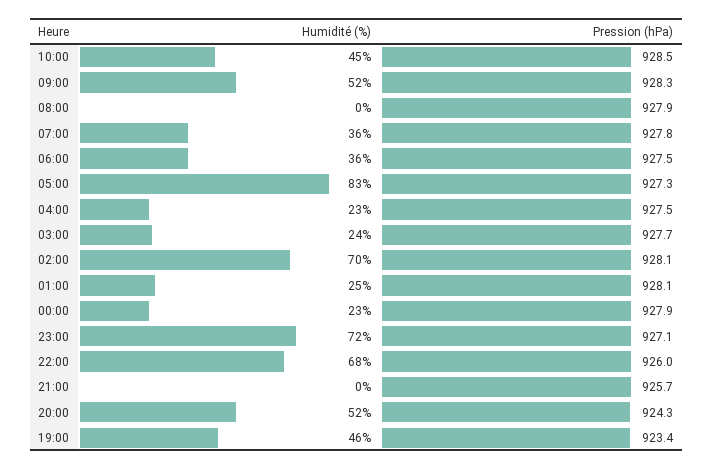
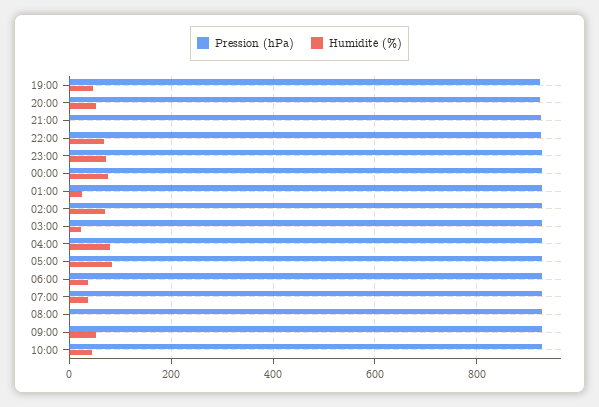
  {
    "Humidité (%)": {
      "10:00": 45,
      "09:00": 52,
      "08:00": 0,
      "07:00": 36,
      "06:00": 36,
      "05:00": 83,
-     "04:00": 23,
+     "04:00": 80,
      "03:00": 24,
      "02:00": 70,
      "01:00": 25,
-     "00:00": 23,
+     "00:00": 80,
      "23:00": 72,
      "22:00": 68,
      "21:00": 0,
      "20:00": 52,
      "19:00": 46
    },
    "Pression (hPa)": {
      "10:00": 928.5,
      "09:00": 928.3,
      "08:00": 927.9,
      "07:00": 927.8,
      "06:00": 927.5,
      "05:00": 927.3,
      "04:00": 927.5,
      "03:00": 927.7,
      "02:00": 928.1,
      "01:00": 928.1,
      "00:00": 927.9,
      "23:00": 927.1,
      "22:00": 926,
      "21:00": 925.7,
      "20:00": 924.3,
      "19:00": 923.4
    }
  }

